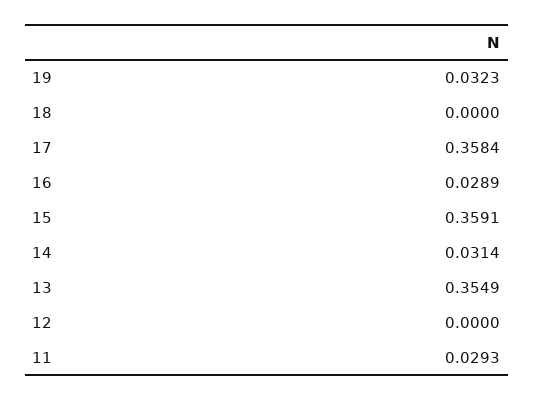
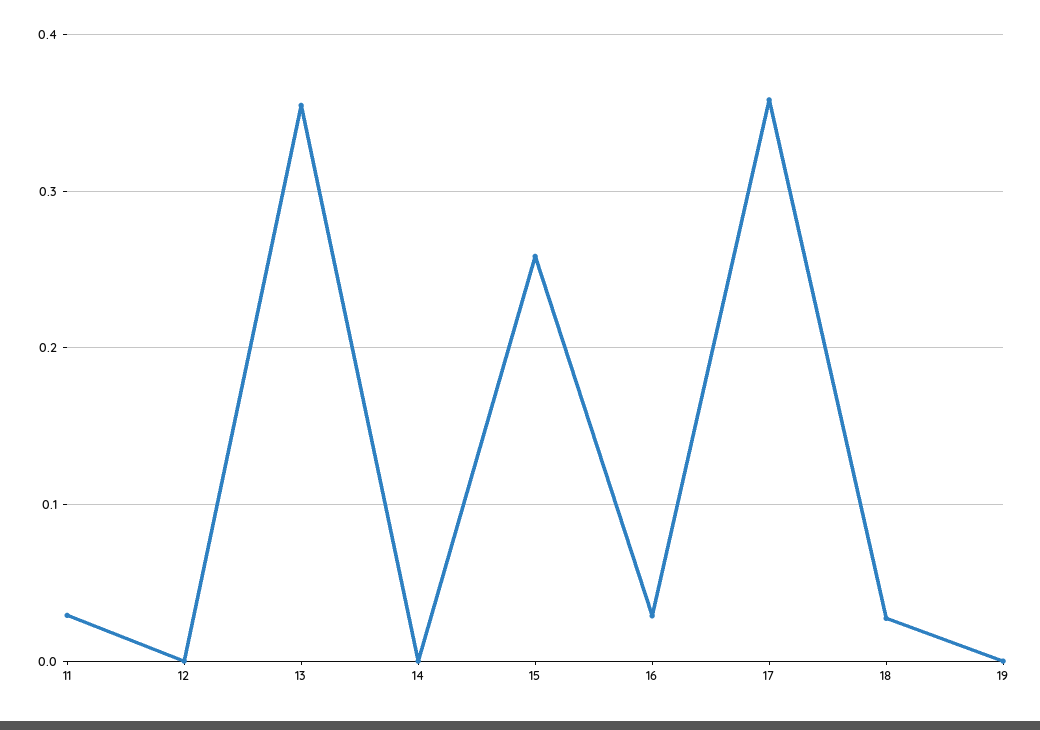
  {
-   "19": 0.0323,
+   "19": 0,
-   "18": 0,
+   "18": 0.03,
    "17": 0.3584,
    "16": 0.0289,
-   "15": 0.3591,
+   "15": 0.26,
-   "14": 0.0314,
+   "14": 0,
    "13": 0.3549,
    "12": 0,
    "11": 0.0293
  }

